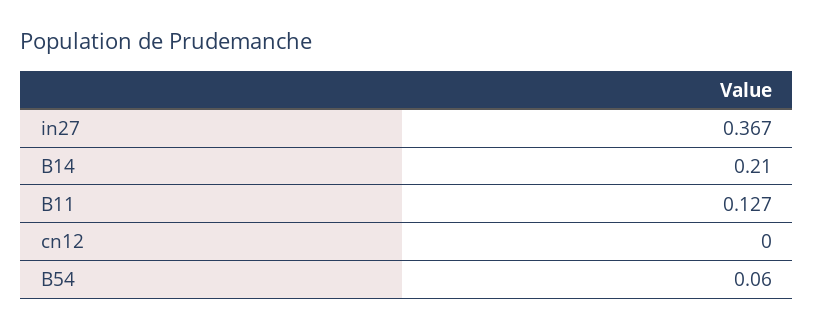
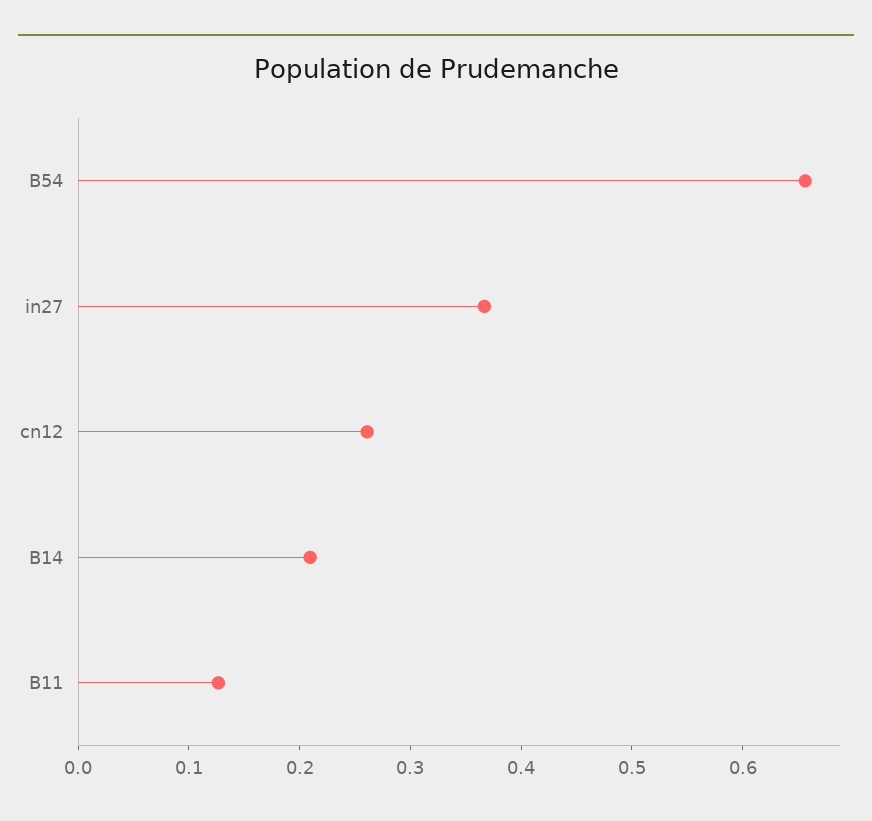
  {
    "in27": 0.367,
    "B14": 0.21,
    "B11": 0.127,
-   "cn12": 0,
+   "cn12": 0.26,
-   "B54": 0.06
+   "B54": 0.66
  }

